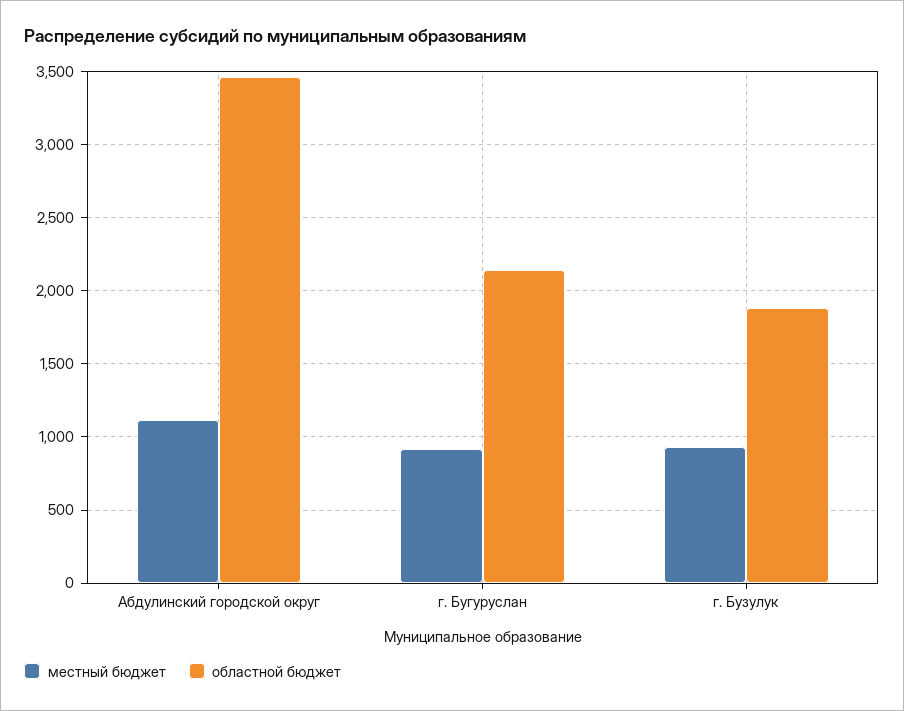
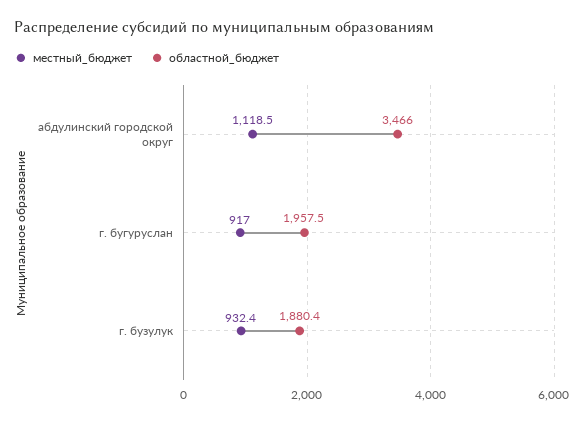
  {
    "местный бюджет": {
      "Абдулинский городской округ": 1118.5,
      "г. Бугуруслан": 917,
      "г. Бузулук": 932.4
    },
    "областной бюджет": {
      "Абдулинский городской округ": 3466,
-     "г. Бугуруслан": 2150,
+     "г. Бугуруслан": 1957.5,
      "г. Бузулук": 1880.4
    }
  }

